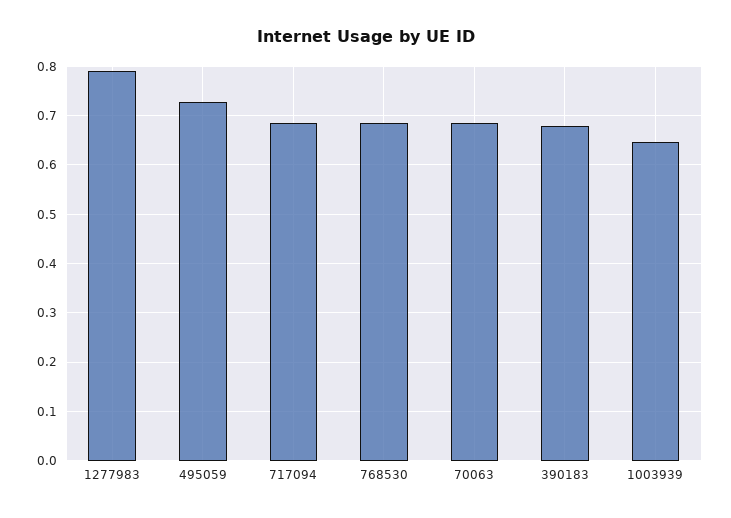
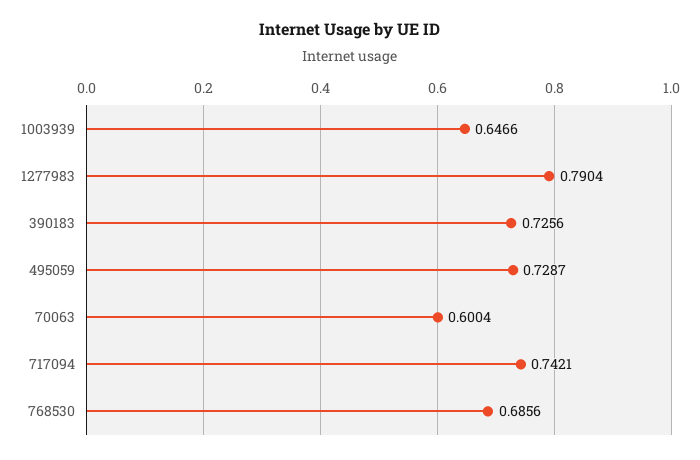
  {
    "1277983": 0.7904,
    "495059": 0.7287,
-   "717094": 0.68,
+   "717094": 0.7421,
    "768530": 0.6856,
-   "70063": 0.68,
+   "70063": 0.6004,
-   "390183": 0.68,
+   "390183": 0.7256,
    "1003939": 0.6466
  }

